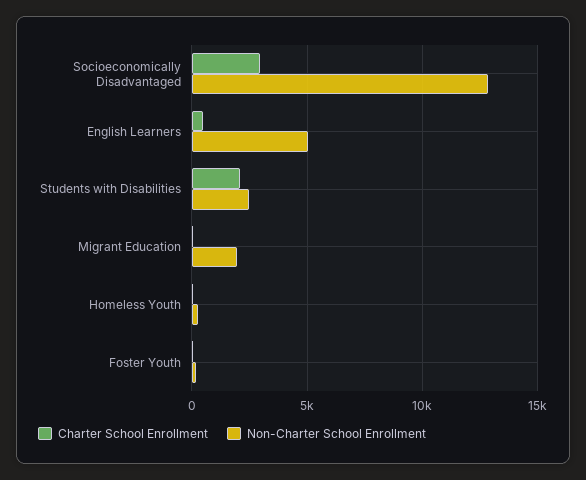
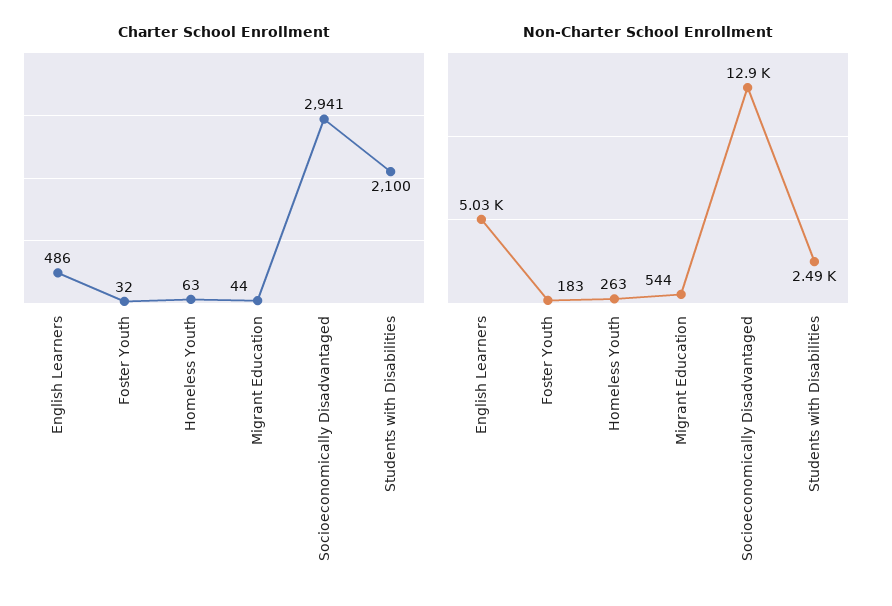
  {
    "Charter School Enrollment": {
      "Socioeconomically Disadvantaged": 2941,
      "English Learners": 486,
      "Students with Disabilities": 2100,
      "Migrant Education": 44,
      "Homeless Youth": 63,
      "Foster Youth": 32
    },
    "Non-Charter School Enrollment": {
      "Socioeconomically Disadvantaged": 12900,
      "English Learners": 5030,
      "Students with Disabilities": 2490,
-     "Migrant Education": 2000,
+     "Migrant Education": 544,
      "Homeless Youth": 263,
      "Foster Youth": 183
    }
  }

